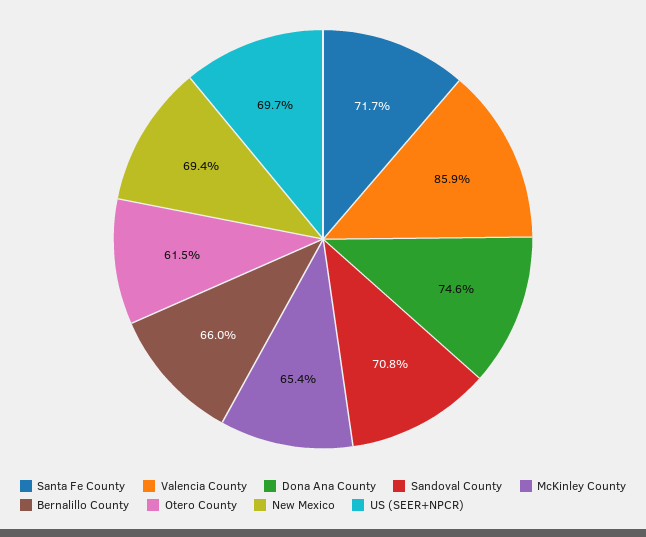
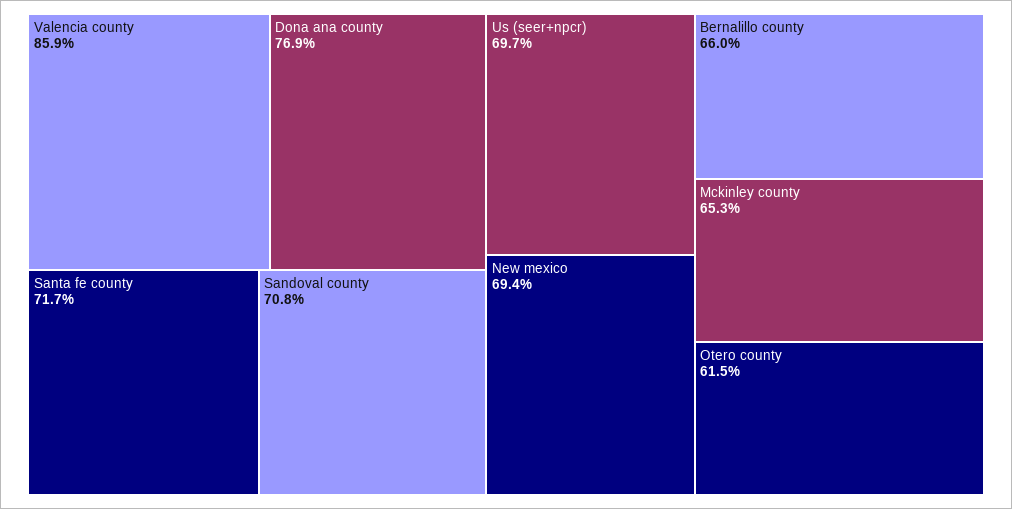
  {
    "Santa Fe County": 71.7,
    "Valencia County": 85.9,
-   "Dona Ana County": 74.6,
+   "Dona Ana County": 76.9,
    "Sandoval County": 70.8,
-   "McKinley County": 65.4,
+   "McKinley County": 65.3,
    "Bernalillo County": 66,
    "Otero County": 61.5,
    "New Mexico": 69.4,
    "US (SEER+NPCR)": 69.7
  }

